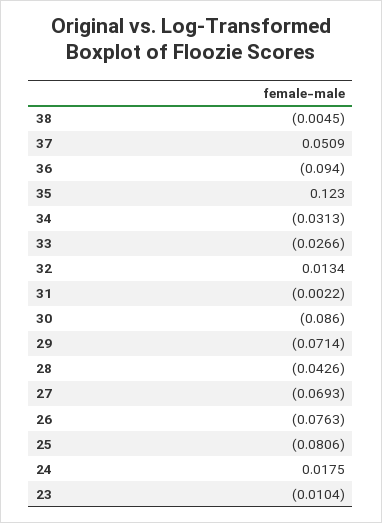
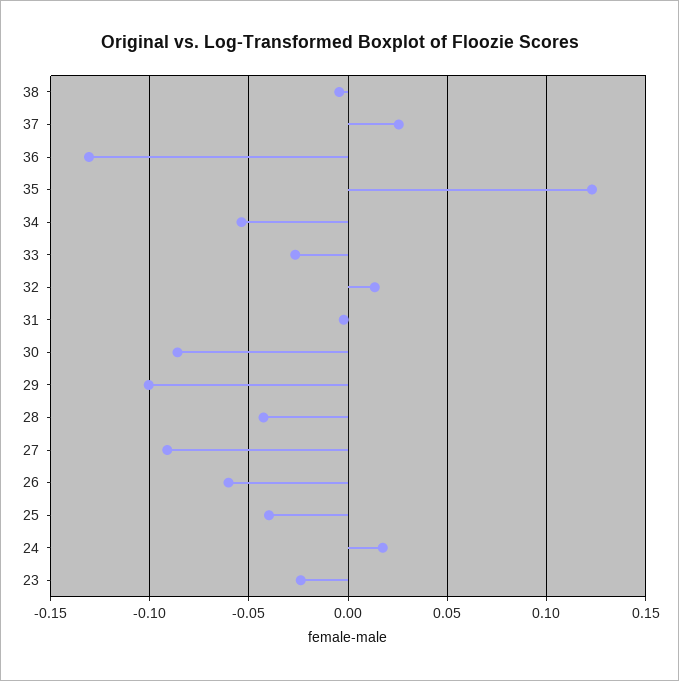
  {
    "38": -0.0045,
-   "37": 0.0509,
+   "37": 0.025,
-   "36": -0.094,
+   "36": -0.13,
    "35": 0.123,
-   "34": -0.0313,
+   "34": -0.055,
    "33": -0.0266,
    "32": 0.0134,
    "31": -0.0022,
    "30": -0.086,
-   "29": -0.0714,
+   "29": -0.1,
    "28": -0.0426,
-   "27": -0.0693,
+   "27": -0.09,
-   "26": -0.0763,
+   "26": -0.06,
-   "25": -0.0806,
+   "25": -0.04,
    "24": 0.0175,
-   "23": -0.0104
+   "23": -0.025
  }

